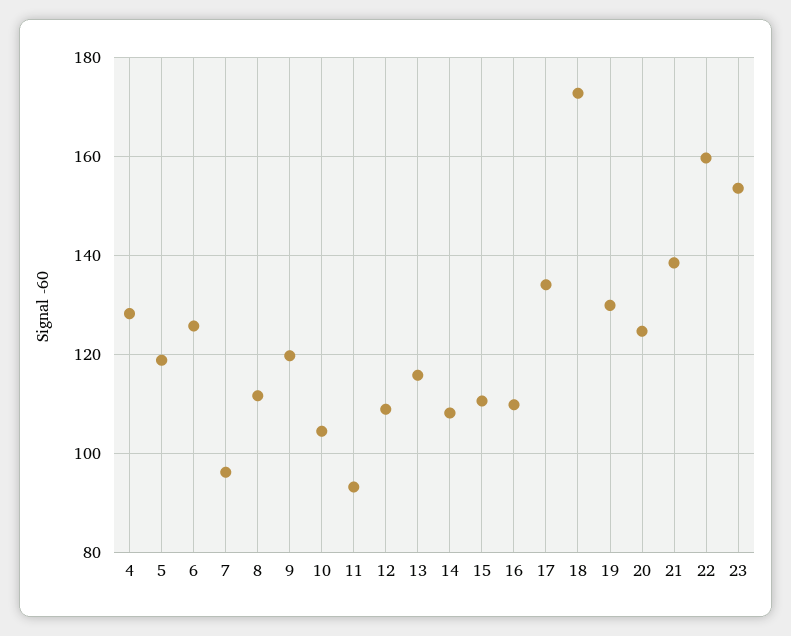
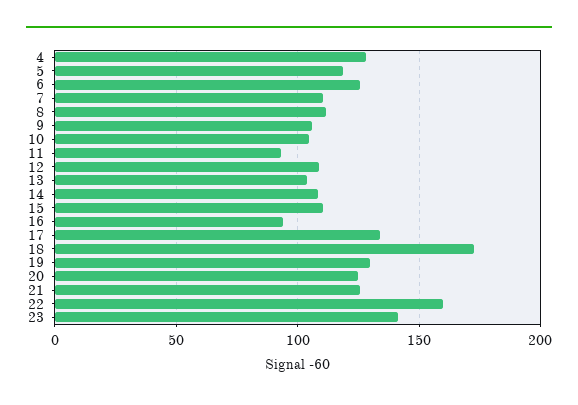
  {
    "4": 128,
    "5": 118,
    "6": 126,
-   "7": 96,
+   "7": 110,
    "8": 112,
-   "9": 120,
+   "9": 105,
    "10": 104,
    "11": 94,
    "12": 108,
-   "13": 116,
+   "13": 105,
    "14": 108,
    "15": 110,
-   "16": 110,
+   "16": 95,
    "17": 134,
    "18": 172,
    "19": 130,
    "20": 124,
-   "21": 138,
+   "21": 125,
    "22": 160,
-   "23": 154
+   "23": 140
  }

